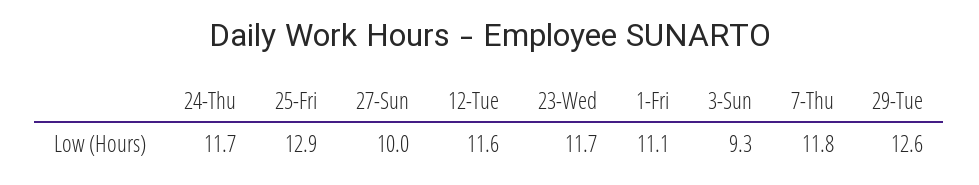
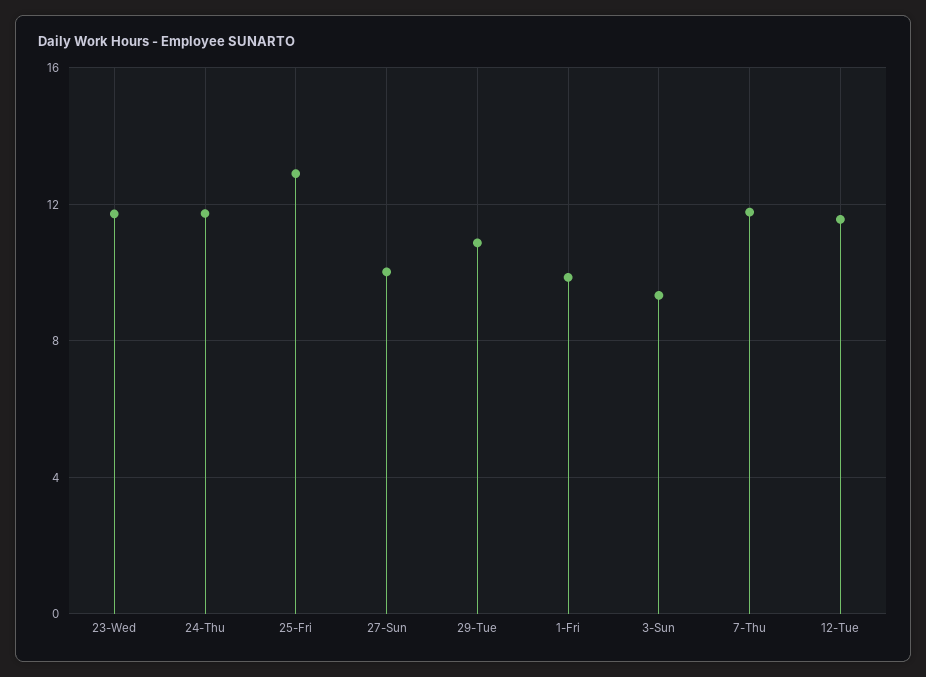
  {
    "24-Thu": 11.7,
    "25-Fri": 12.9,
    "27-Sun": 10,
    "12-Tue": 11.6,
    "23-Wed": 11.7,
-   "1-Fri": 11.1,
+   "1-Fri": 10,
    "3-Sun": 9.3,
    "7-Thu": 11.8,
-   "29-Tue": 12.6
+   "29-Tue": 11
  }

